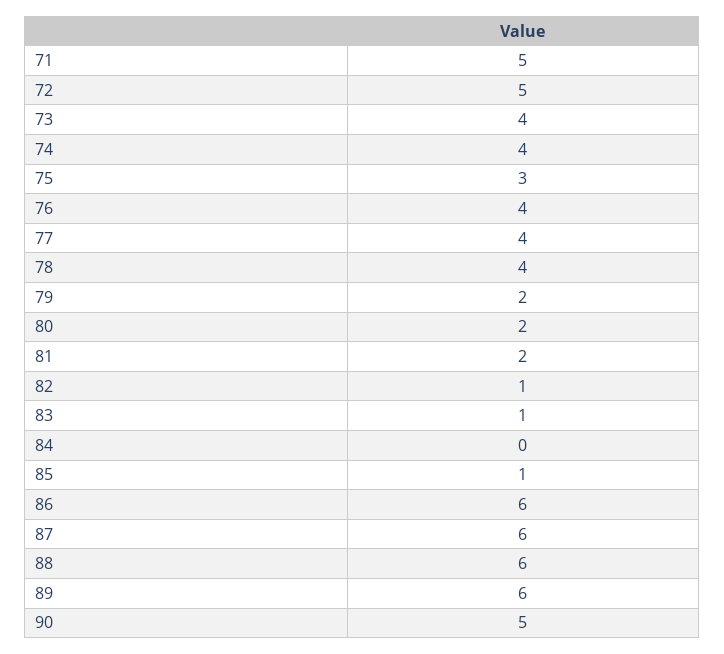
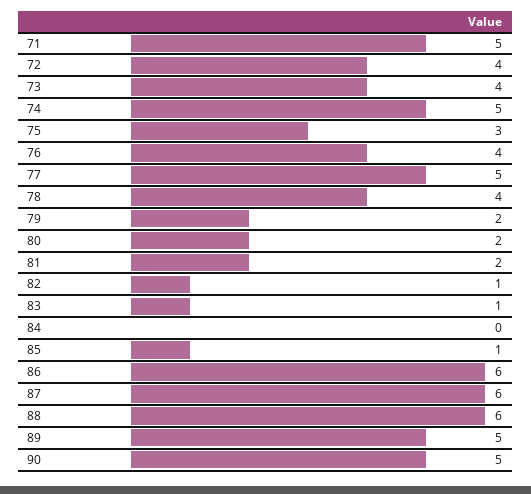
  {
    "71": 5,
-   "72": 5,
+   "72": 4,
    "73": 4,
-   "74": 4,
+   "74": 5,
    "75": 3,
    "76": 4,
-   "77": 4,
+   "77": 5,
    "78": 4,
    "79": 2,
    "80": 2,
    "81": 2,
    "82": 1,
    "83": 1,
    "84": 0,
    "85": 1,
    "86": 6,
    "87": 6,
    "88": 6,
-   "89": 6,
+   "89": 5,
    "90": 5
  }

